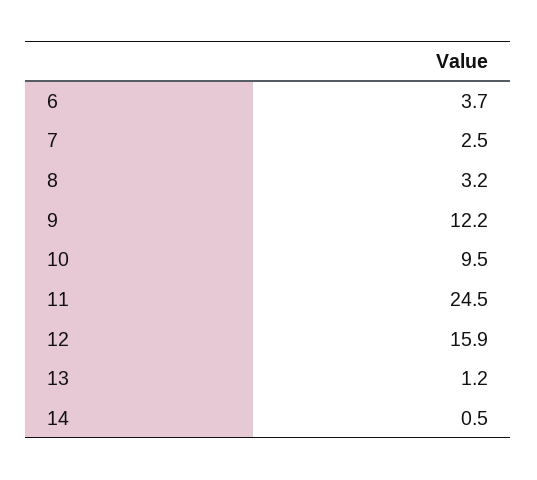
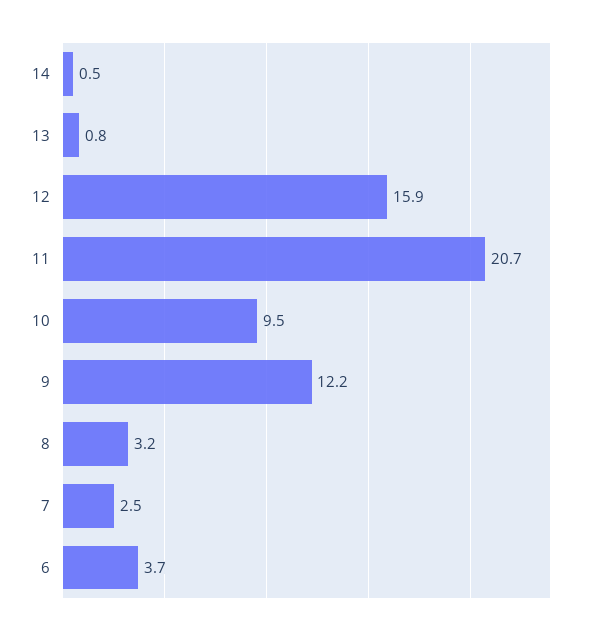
  {
    "6": 3.7,
    "7": 2.5,
    "8": 3.2,
    "9": 12.2,
    "10": 9.5,
-   "11": 24.5,
+   "11": 20.7,
    "12": 15.9,
-   "13": 1.2,
+   "13": 0.8,
    "14": 0.5
  }

